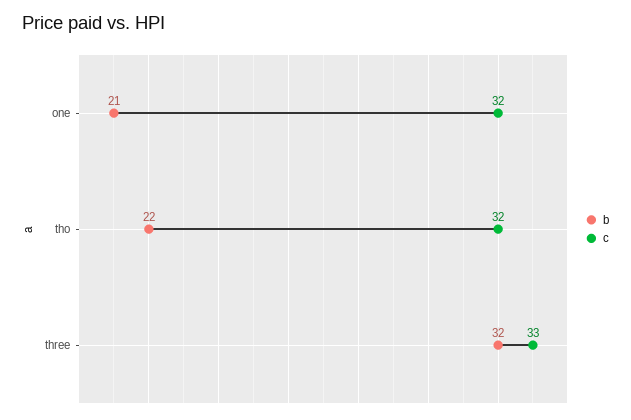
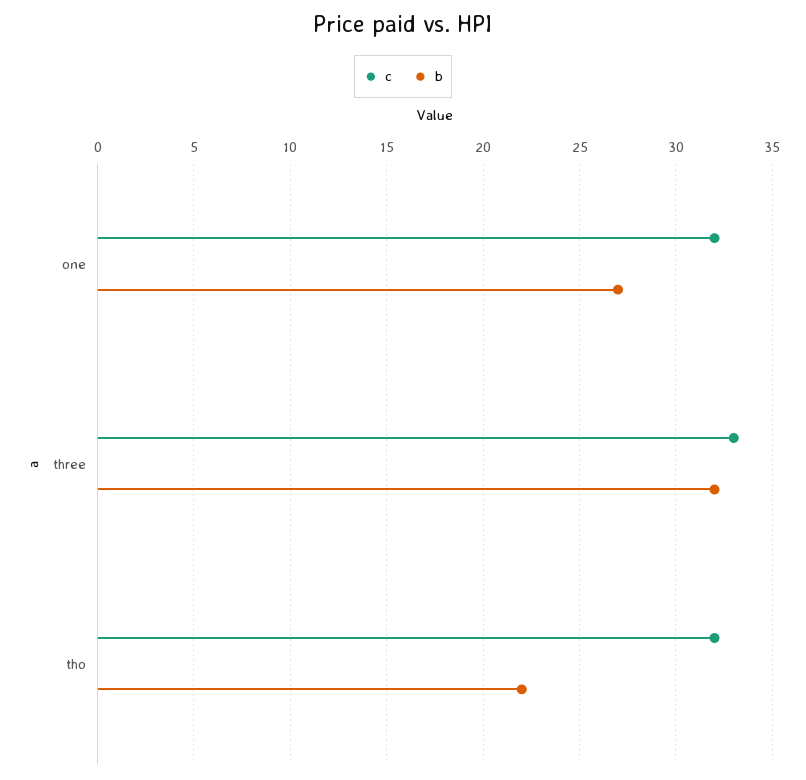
  {
    "b": {
-     "one": 21,
+     "one": 27,
      "tho": 22,
      "three": 32
    },
    "c": {
      "one": 32,
      "tho": 32,
      "three": 33
    }
  }

